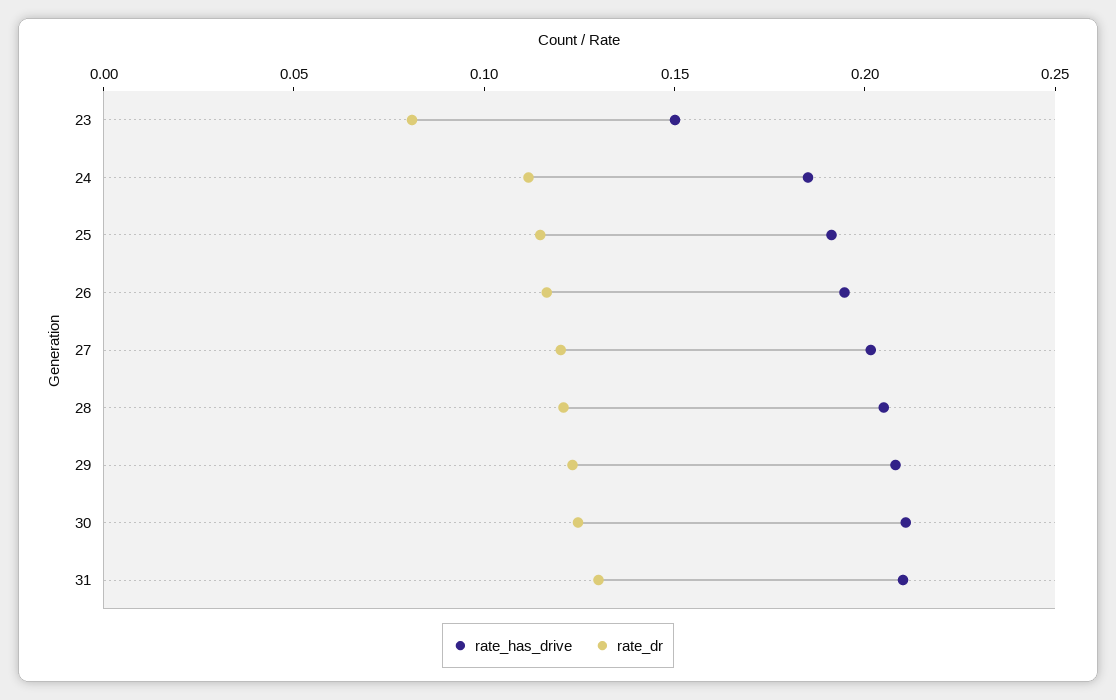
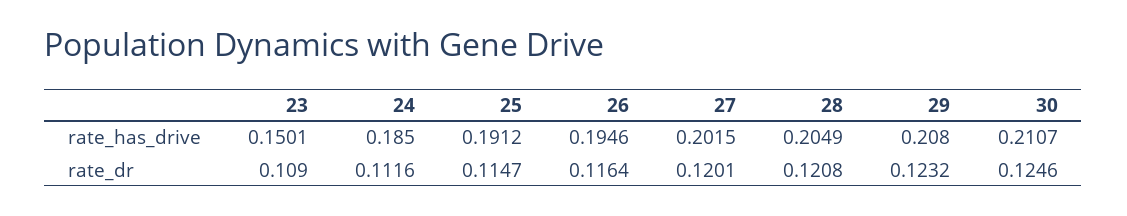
  {
    "rate_has_drive": {
      "23": 0.1501,
      "24": 0.185,
      "25": 0.1912,
      "26": 0.1946,
      "27": 0.2015,
      "28": 0.2049,
      "29": 0.208,
-     "30": 0.2107,
+     "30": 0.2107
-     "31": 0.21
    },
    "rate_dr": {
-     "23": 0.08,
+     "23": 0.109,
      "24": 0.1116,
      "25": 0.1147,
      "26": 0.1164,
      "27": 0.1201,
      "28": 0.1208,
      "29": 0.1232,
-     "30": 0.1246,
+     "30": 0.1246
-     "31": 0.13
    }
  }

